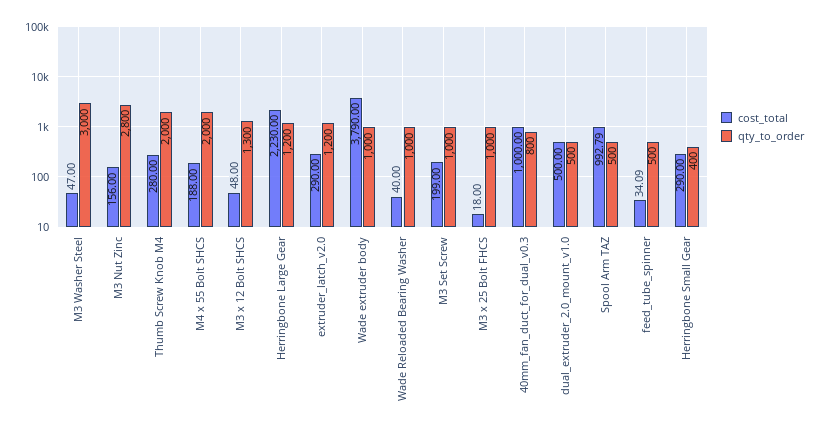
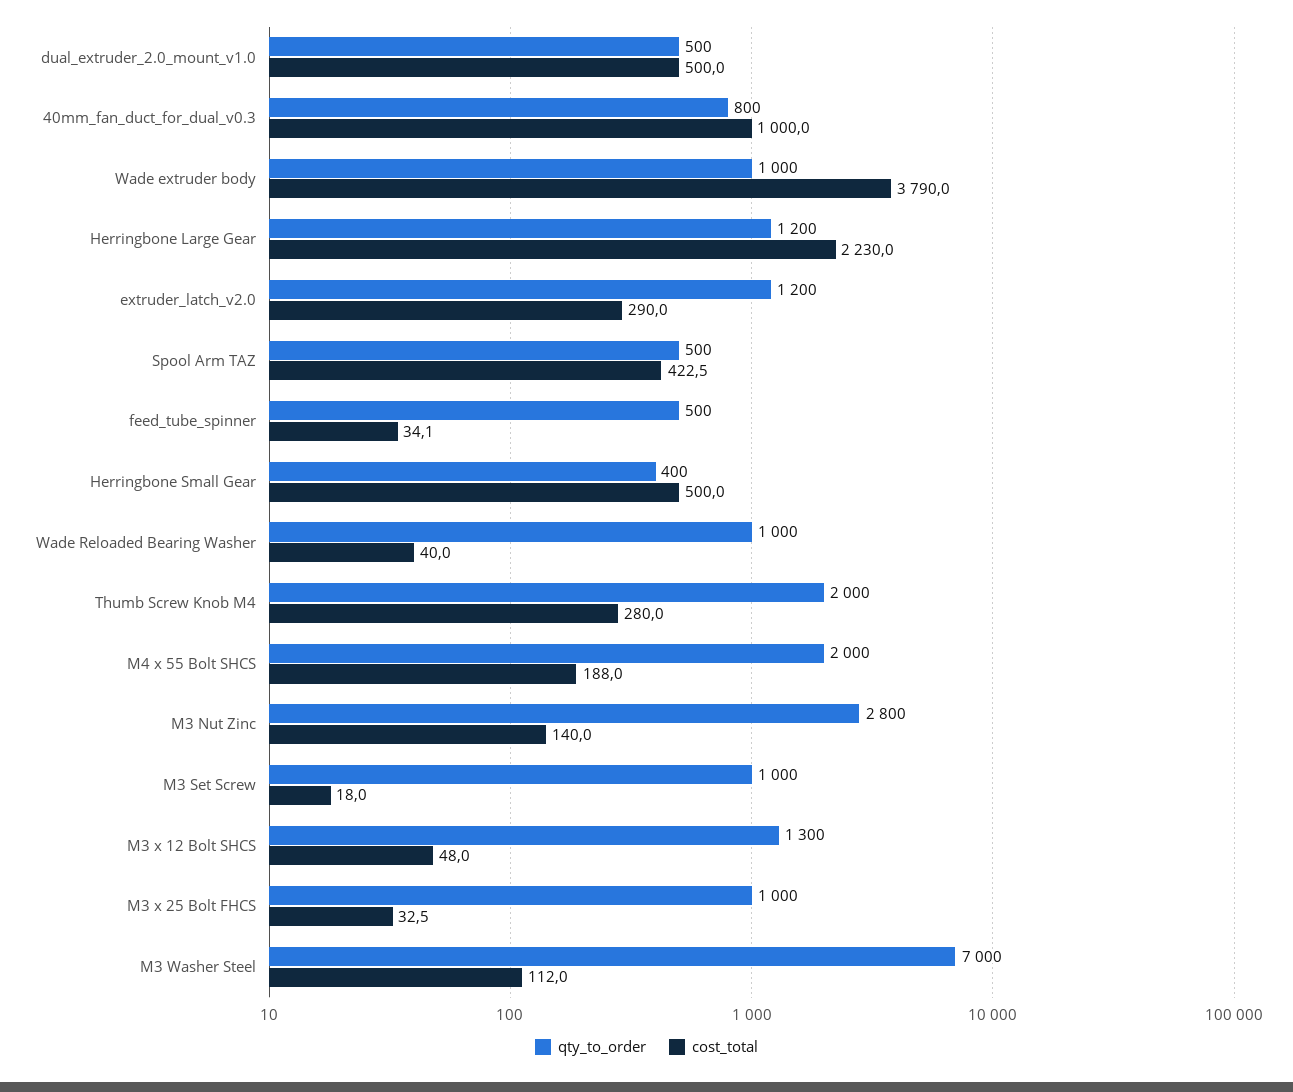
  {
    "cost_total": {
-     "M3 Washer Steel": 47,
+     "M3 Washer Steel": 112,
-     "M3 Nut Zinc": 156,
+     "M3 Nut Zinc": 140,
      "Thumb Screw Knob M4": 280,
      "M4 x 55 Bolt SHCS": 188,
      "M3 x 12 Bolt SHCS": 48,
      "Herringbone Large Gear": 2230,
      "extruder_latch_v2.0": 290,
      "Wade extruder body": 3790,
      "Wade Reloaded Bearing Washer": 40,
-     "M3 Set Screw": 199,
+     "M3 Set Screw": 18,
-     "M3 x 25 Bolt FHCS": 18,
+     "M3 x 25 Bolt FHCS": 32.5,
      "40mm_fan_duct_for_dual_v0.3": 1000,
      "dual_extruder_2.0_mount_v1.0": 500,
-     "Spool Arm TAZ": 992.79,
+     "Spool Arm TAZ": 422.5,
      "feed_tube_spinner": 34.09,
-     "Herringbone Small Gear": 290
+     "Herringbone Small Gear": 500
    },
    "qty_to_order": {
-     "M3 Washer Steel": 3000,
+     "M3 Washer Steel": 7000,
      "M3 Nut Zinc": 2800,
      "Thumb Screw Knob M4": 2000,
      "M4 x 55 Bolt SHCS": 2000,
      "M3 x 12 Bolt SHCS": 1300,
      "Herringbone Large Gear": 1200,
      "extruder_latch_v2.0": 1200,
      "Wade extruder body": 1000,
      "Wade Reloaded Bearing Washer": 1000,
      "M3 Set Screw": 1000,
      "M3 x 25 Bolt FHCS": 1000,
      "40mm_fan_duct_for_dual_v0.3": 800,
      "dual_extruder_2.0_mount_v1.0": 500,
      "Spool Arm TAZ": 500,
      "feed_tube_spinner": 500,
      "Herringbone Small Gear": 400
    }
  }

